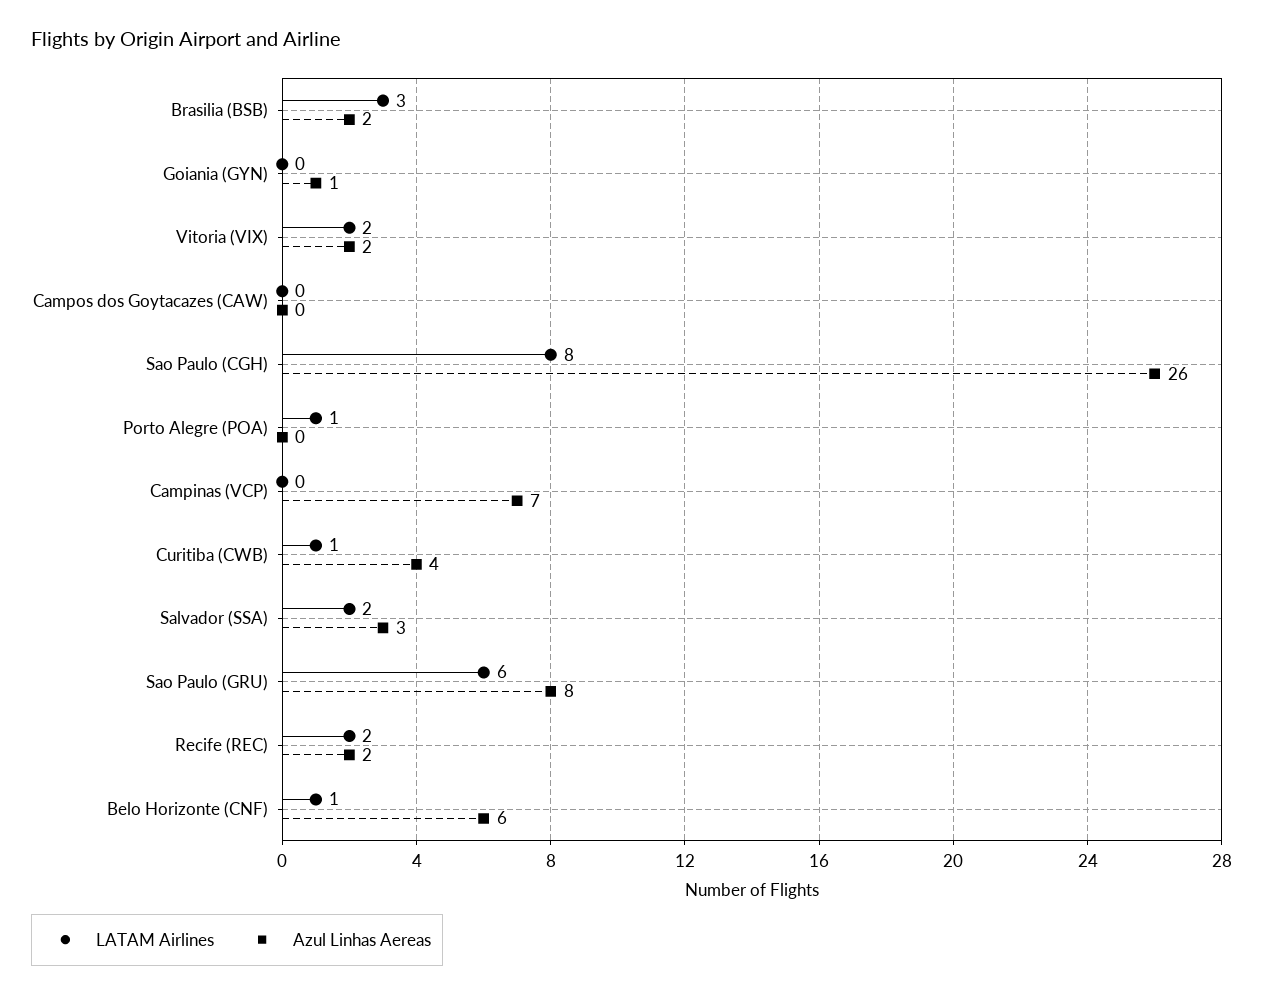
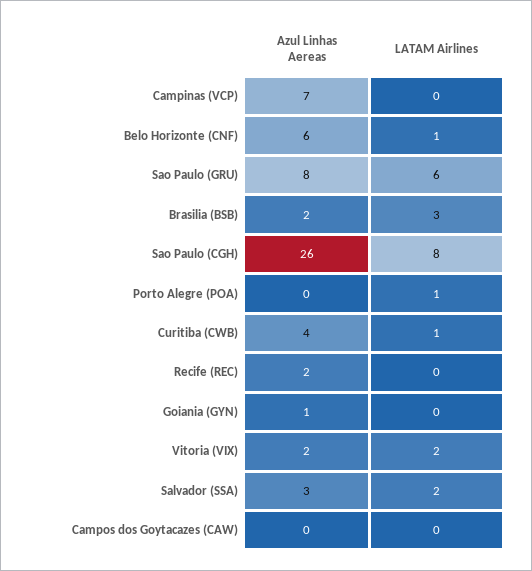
  {
    "LATAM Airlines": {
      "Brasilia (BSB)": 3,
      "Goiania (GYN)": 0,
      "Vitoria (VIX)": 2,
      "Campos dos Goytacazes (CAW)": 0,
      "Sao Paulo (CGH)": 8,
      "Porto Alegre (POA)": 1,
      "Campinas (VCP)": 0,
      "Curitiba (CWB)": 1,
      "Salvador (SSA)": 2,
      "Sao Paulo (GRU)": 6,
-     "Recife (REC)": 2,
+     "Recife (REC)": 0,
      "Belo Horizonte (CNF)": 1
    },
    "Azul Linhas Aereas": {
      "Brasilia (BSB)": 2,
      "Goiania (GYN)": 1,
      "Vitoria (VIX)": 2,
      "Campos dos Goytacazes (CAW)": 0,
      "Sao Paulo (CGH)": 26,
      "Porto Alegre (POA)": 0,
      "Campinas (VCP)": 7,
      "Curitiba (CWB)": 4,
      "Salvador (SSA)": 3,
      "Sao Paulo (GRU)": 8,
      "Recife (REC)": 2,
      "Belo Horizonte (CNF)": 6
    }
  }

